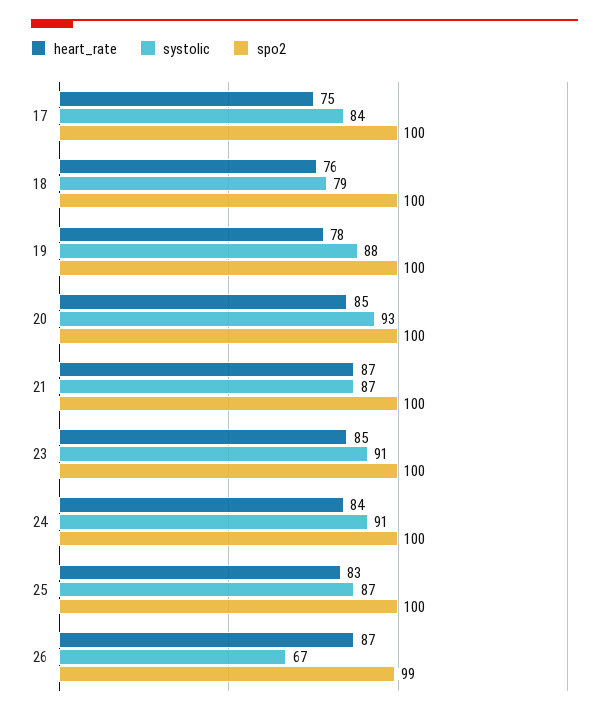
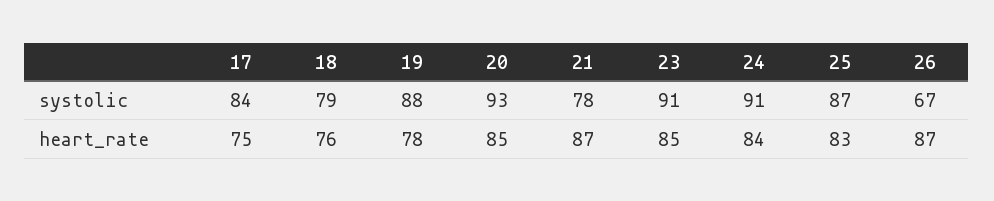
  {
    "heart_rate": {
      "17": 75,
      "18": 76,
      "19": 78,
      "20": 85,
      "21": 87,
      "23": 85,
      "24": 84,
      "25": 83,
      "26": 87
    },
    "systolic": {
      "17": 84,
      "18": 79,
      "19": 88,
      "20": 93,
-     "21": 87,
+     "21": 78,
      "23": 91,
      "24": 91,
      "25": 87,
      "26": 67
-   },
+   }
-   "spo2": {
-     "17": 100,
-     "18": 100,
-     "19": 100,
-     "20": 100,
-     "21": 100,
-     "23": 100,
-     "24": 100,
-     "25": 100,
-     "26": 99
-   }
  }

